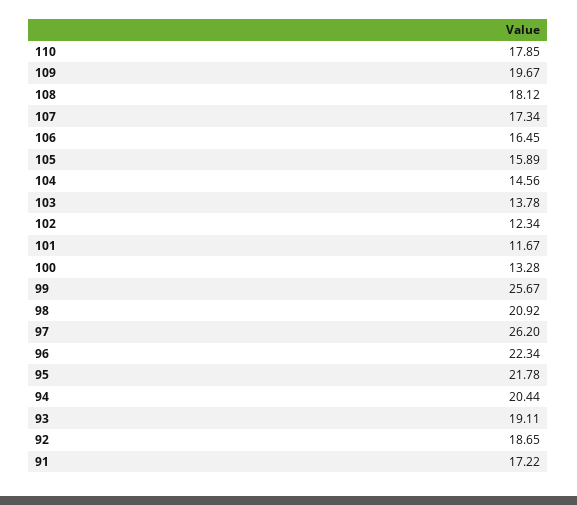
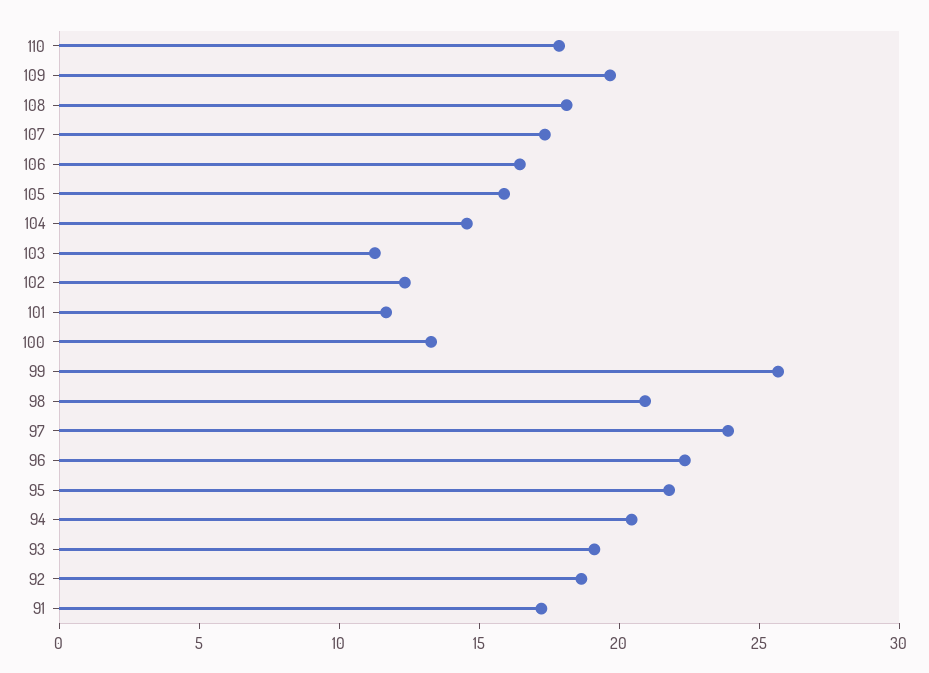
  {
    "110": 17.85,
    "109": 19.67,
    "108": 18.12,
    "107": 17.34,
    "106": 16.45,
    "105": 15.89,
    "104": 14.56,
-   "103": 13.78,
+   "103": 11,
    "102": 12.34,
    "101": 11.67,
    "100": 13.28,
    "99": 25.67,
    "98": 20.92,
-   "97": 26.2,
+   "97": 24,
    "96": 22.34,
    "95": 21.78,
    "94": 20.44,
    "93": 19.11,
    "92": 18.65,
    "91": 17.22
  }

